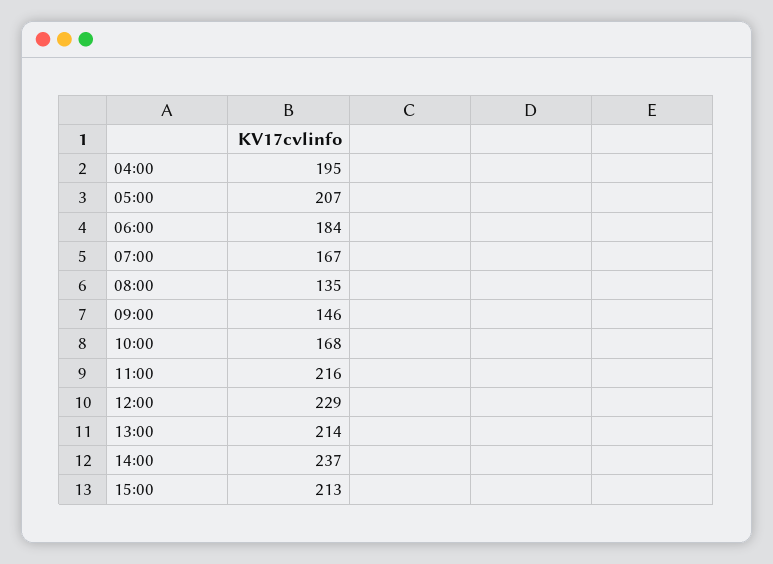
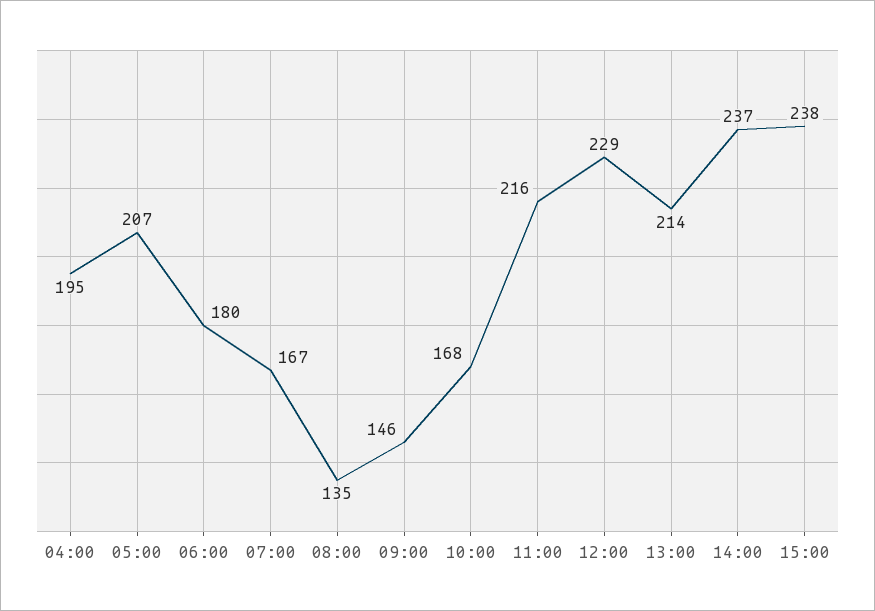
  {
    "04:00": 195,
    "05:00": 207,
-   "06:00": 184,
+   "06:00": 180,
    "07:00": 167,
    "08:00": 135,
    "09:00": 146,
    "10:00": 168,
    "11:00": 216,
    "12:00": 229,
    "13:00": 214,
    "14:00": 237,
-   "15:00": 213
+   "15:00": 238
  }

